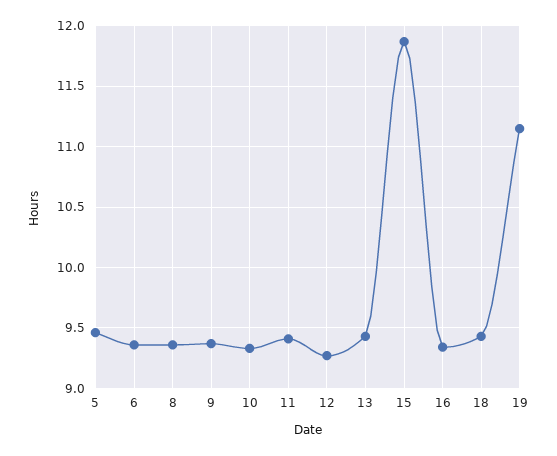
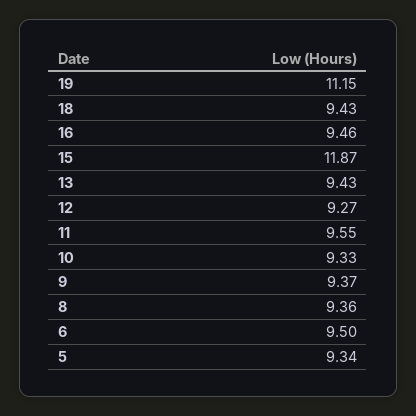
  {
-   "5": 9.45,
+   "5": 9.34,
-   "6": 9.35,
+   "6": 9.5,
    "8": 9.36,
    "9": 9.37,
    "10": 9.33,
-   "11": 9.4,
+   "11": 9.55,
    "12": 9.27,
    "13": 9.43,
    "15": 11.87,
-   "16": 9.35,
+   "16": 9.46,
    "18": 9.43,
    "19": 11.15
  }

